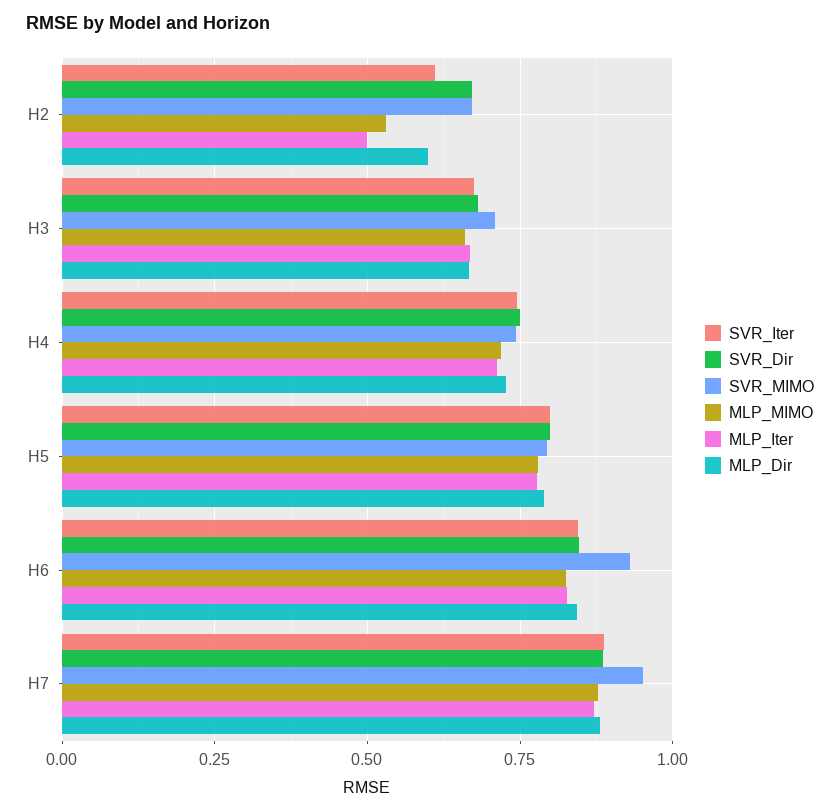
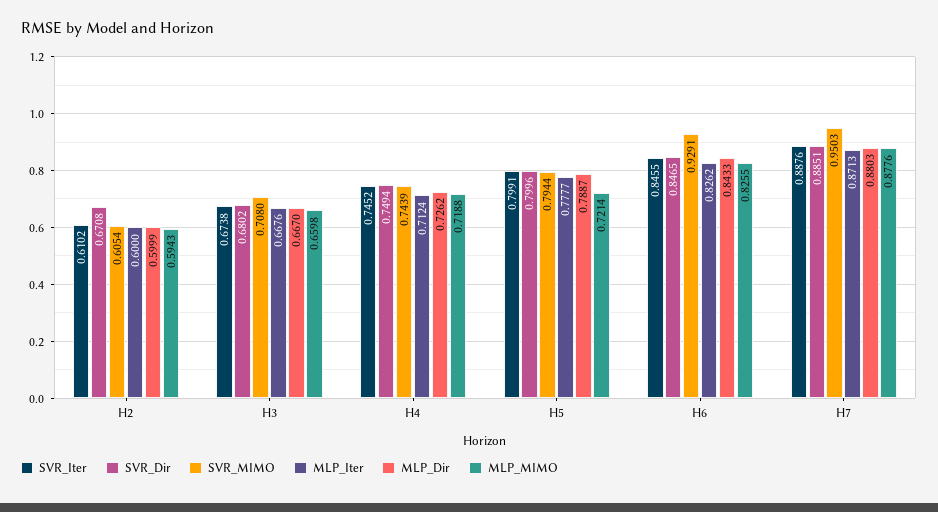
  {
    "SVR_Iter": {
      "H2": 0.6102,
      "H3": 0.6738,
      "H4": 0.7452,
      "H5": 0.7991,
      "H6": 0.8455,
      "H7": 0.8876
    },
    "SVR_Dir": {
      "H2": 0.6708,
      "H3": 0.6802,
      "H4": 0.7494,
      "H5": 0.7996,
      "H6": 0.8465,
      "H7": 0.8851
    },
    "SVR_MIMO": {
-     "H2": 0.675,
+     "H2": 0.6054,
      "H3": 0.708,
      "H4": 0.7439,
      "H5": 0.7944,
      "H6": 0.9291,
      "H7": 0.9503
    },
    "MLP_MIMO": {
-     "H2": 0.525,
+     "H2": 0.5943,
      "H3": 0.6598,
      "H4": 0.7188,
-     "H5": 0.775,
+     "H5": 0.7214,
      "H6": 0.8255,
      "H7": 0.8776
    },
    "MLP_Iter": {
-     "H2": 0.5,
+     "H2": 0.6,
      "H3": 0.6676,
      "H4": 0.7124,
      "H5": 0.7777,
      "H6": 0.8262,
      "H7": 0.8713
    },
    "MLP_Dir": {
      "H2": 0.5999,
      "H3": 0.667,
      "H4": 0.7262,
      "H5": 0.7887,
      "H6": 0.8433,
      "H7": 0.8803
    }
  }

